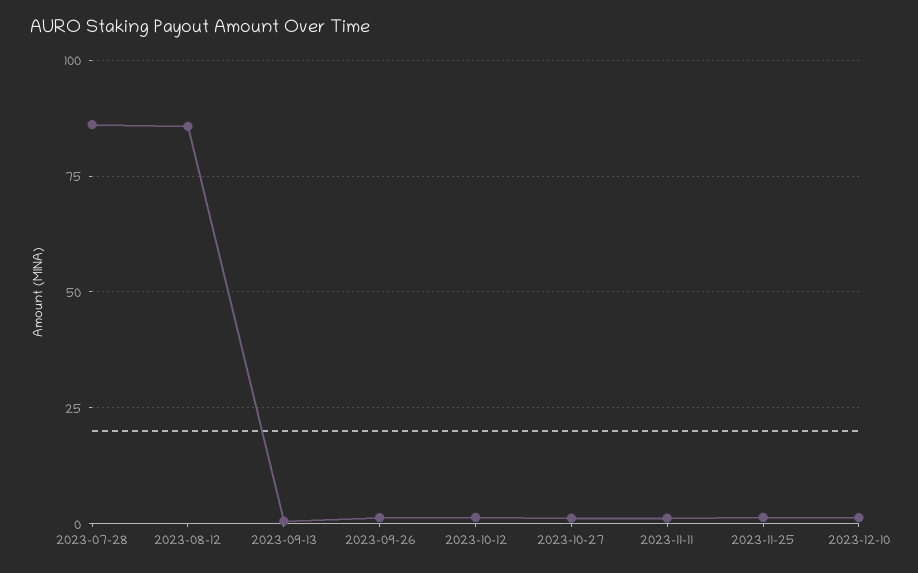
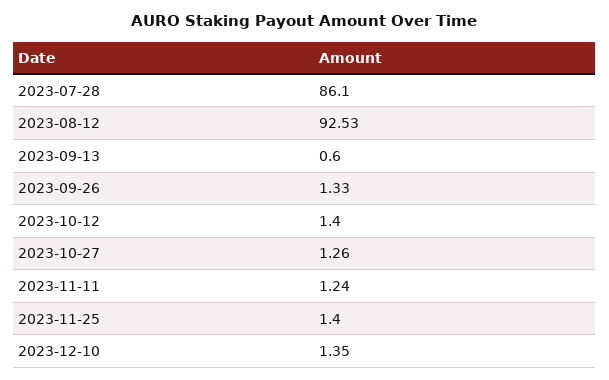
  {
    "2023-07-28": 86.1,
-   "2023-08-12": 85,
+   "2023-08-12": 92.53,
    "2023-09-13": 0.6,
    "2023-09-26": 1.33,
    "2023-10-12": 1.4,
    "2023-10-27": 1.26,
    "2023-11-11": 1.24,
    "2023-11-25": 1.4,
    "2023-12-10": 1.35
  }

